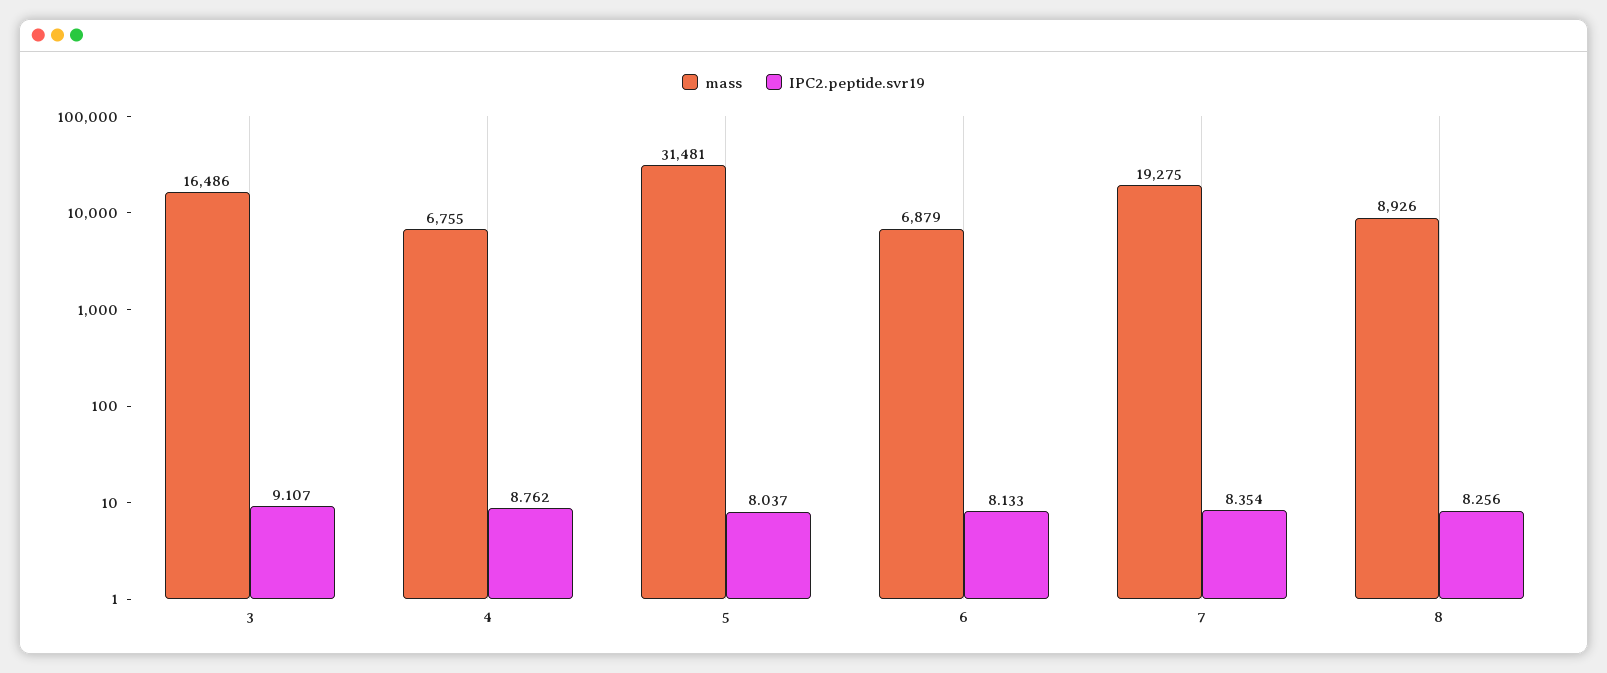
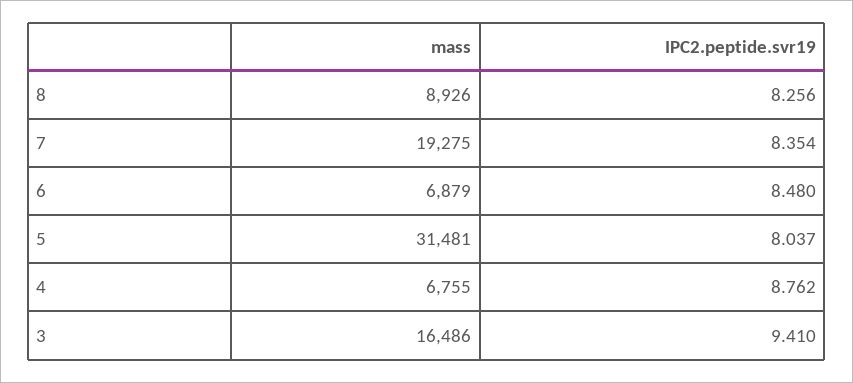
  {
    "mass": {
      "3": 16486,
      "4": 6755,
      "5": 31481,
      "6": 6879,
      "7": 19275,
      "8": 8926
    },
    "IPC2.peptide.svr19": {
-     "3": 9.107,
+     "3": 9.41,
      "4": 8.762,
      "5": 8.037,
-     "6": 8.133,
+     "6": 8.48,
      "7": 8.354,
      "8": 8.256
    }
  }

